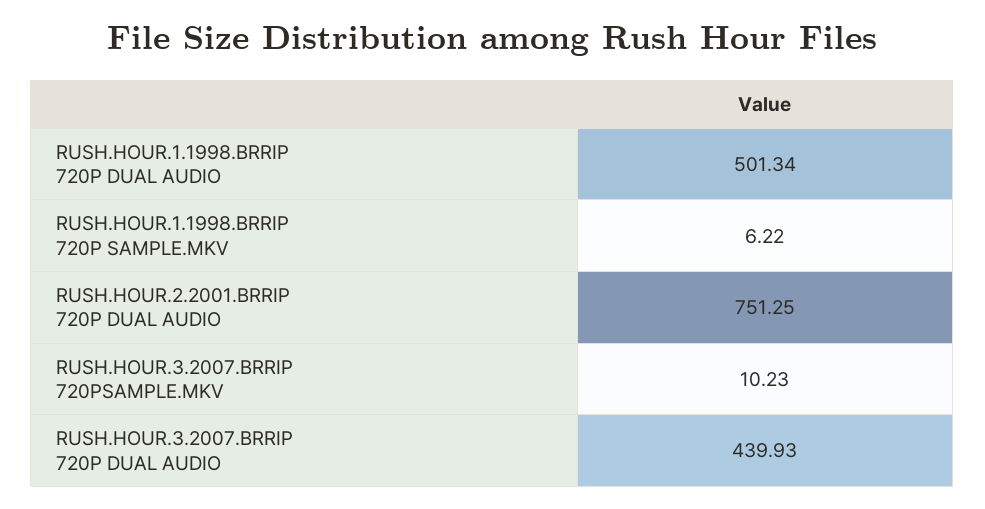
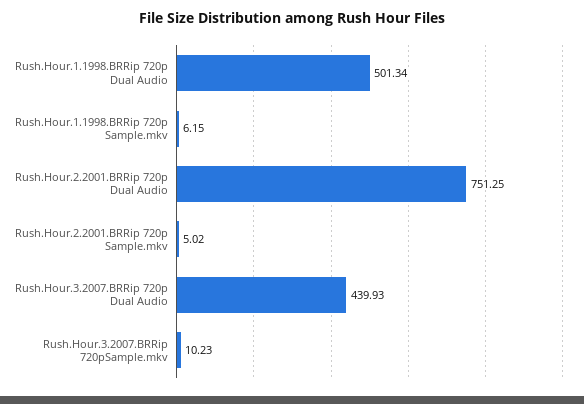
  {
    "RUSH.HOUR.1.1998.BRRIP 720P DUAL AUDIO": 501.34,
-   "RUSH.HOUR.1.1998.BRRIP 720P SAMPLE.MKV": 6.22,
+   "RUSH.HOUR.1.1998.BRRIP 720P SAMPLE.MKV": 6.15,
    "RUSH.HOUR.2.2001.BRRIP 720P DUAL AUDIO": 751.25,
    "RUSH.HOUR.3.2007.BRRIP 720PSAMPLE.MKV": 10.23,
-   "RUSH.HOUR.3.2007.BRRIP 720P DUAL AUDIO": 439.93
+   "RUSH.HOUR.3.2007.BRRIP 720P DUAL AUDIO": 439.93,
+   "Rush.Hour.2.2001.BRRip 720p Sample.mkv": 5.02
  }

